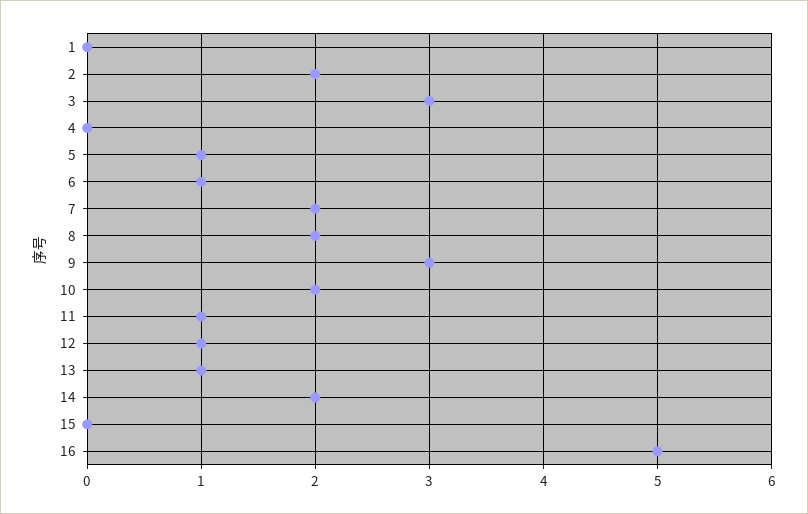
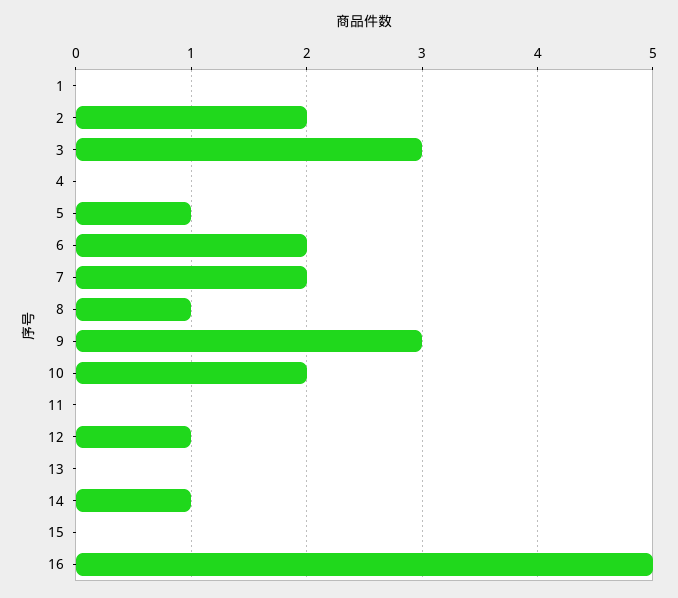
  {
    "1": 0,
    "2": 2,
    "3": 3,
    "4": 0,
    "5": 1,
-   "6": 1,
+   "6": 2,
    "7": 2,
-   "8": 2,
+   "8": 1,
    "9": 3,
    "10": 2,
-   "11": 1,
+   "11": 0,
    "12": 1,
-   "13": 1,
+   "13": 0,
-   "14": 2,
+   "14": 1,
    "15": 0,
    "16": 5
  }

